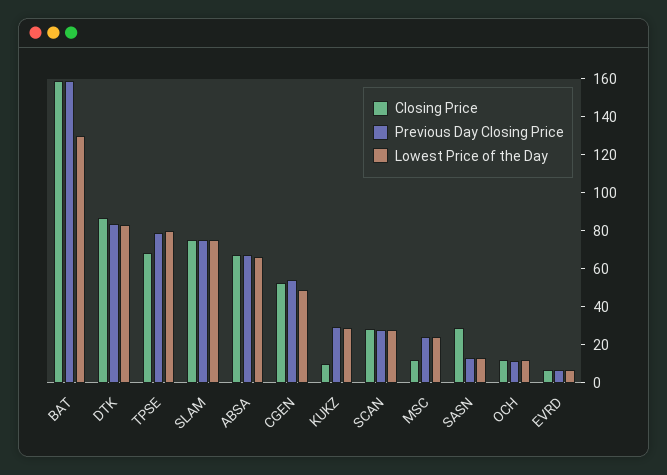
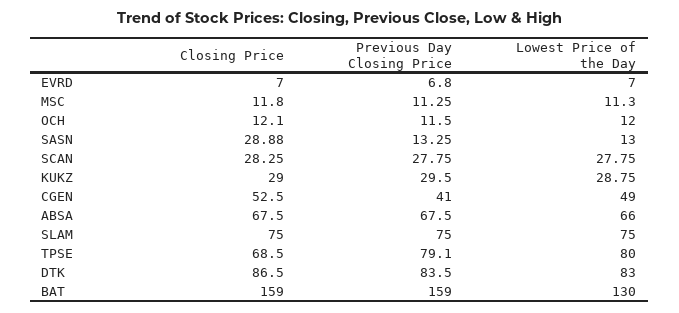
  {
    "Closing Price": {
      "BAT": 159,
      "DTK": 86.5,
      "TPSE": 68.5,
      "SLAM": 75,
      "ABSA": 67.5,
      "CGEN": 52.5,
-     "KUKZ": 10,
+     "KUKZ": 29,
      "SCAN": 28.25,
      "MSC": 11.8,
      "SASN": 28.88,
      "OCH": 12.1,
      "EVRD": 7
    },
    "Previous Day Closing Price": {
      "BAT": 159,
      "DTK": 83.5,
      "TPSE": 79.1,
      "SLAM": 75,
      "ABSA": 67.5,
-     "CGEN": 55,
+     "CGEN": 41,
      "KUKZ": 29.5,
      "SCAN": 27.75,
-     "MSC": 25,
+     "MSC": 11.25,
      "SASN": 13.25,
      "OCH": 11.5,
      "EVRD": 6.8
    },
    "Lowest Price of the Day": {
      "BAT": 130,
      "DTK": 83,
      "TPSE": 80,
      "SLAM": 75,
      "ABSA": 66,
      "CGEN": 49,
      "KUKZ": 28.75,
      "SCAN": 27.75,
-     "MSC": 25,
+     "MSC": 11.3,
      "SASN": 13,
      "OCH": 12,
      "EVRD": 7
    }
  }

